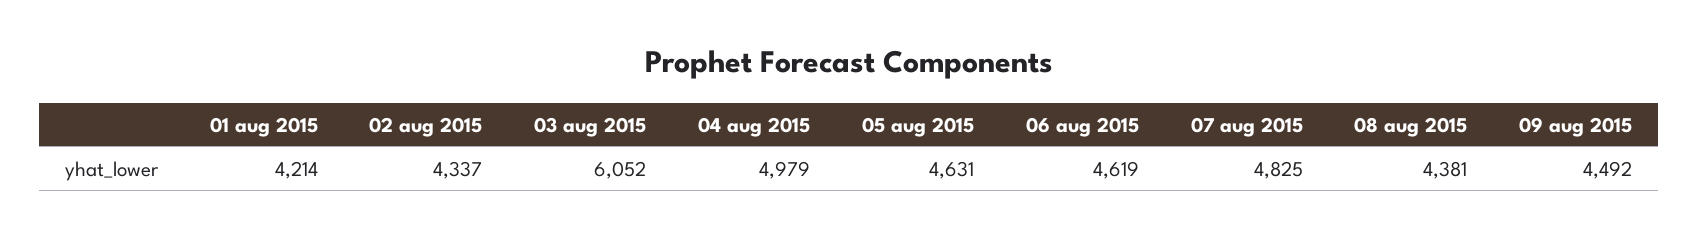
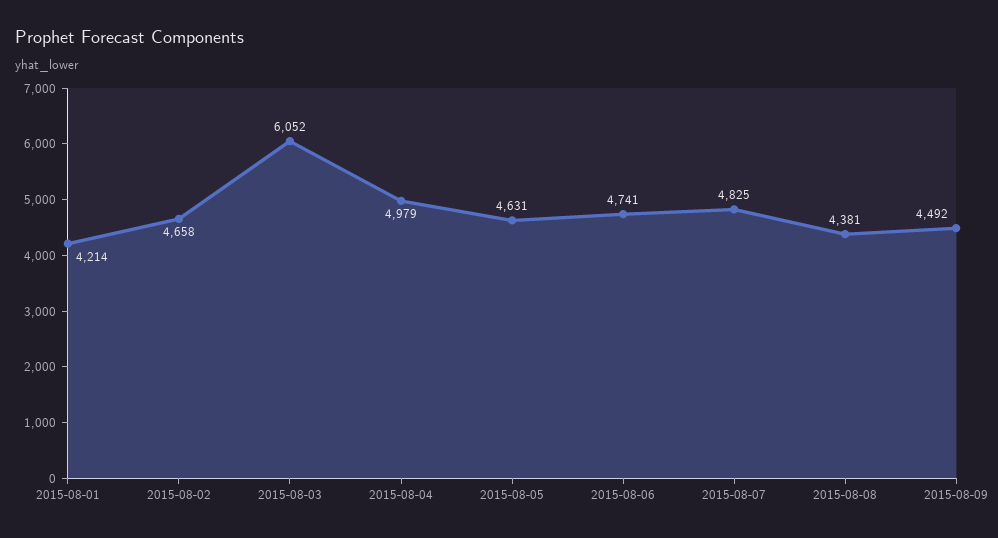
  {
    "01 aug 2015": 4214,
-   "02 aug 2015": 4337,
+   "02 aug 2015": 4658,
    "03 aug 2015": 6052,
    "04 aug 2015": 4979,
    "05 aug 2015": 4631,
-   "06 aug 2015": 4619,
+   "06 aug 2015": 4741,
    "07 aug 2015": 4825,
    "08 aug 2015": 4381,
    "09 aug 2015": 4492
  }

